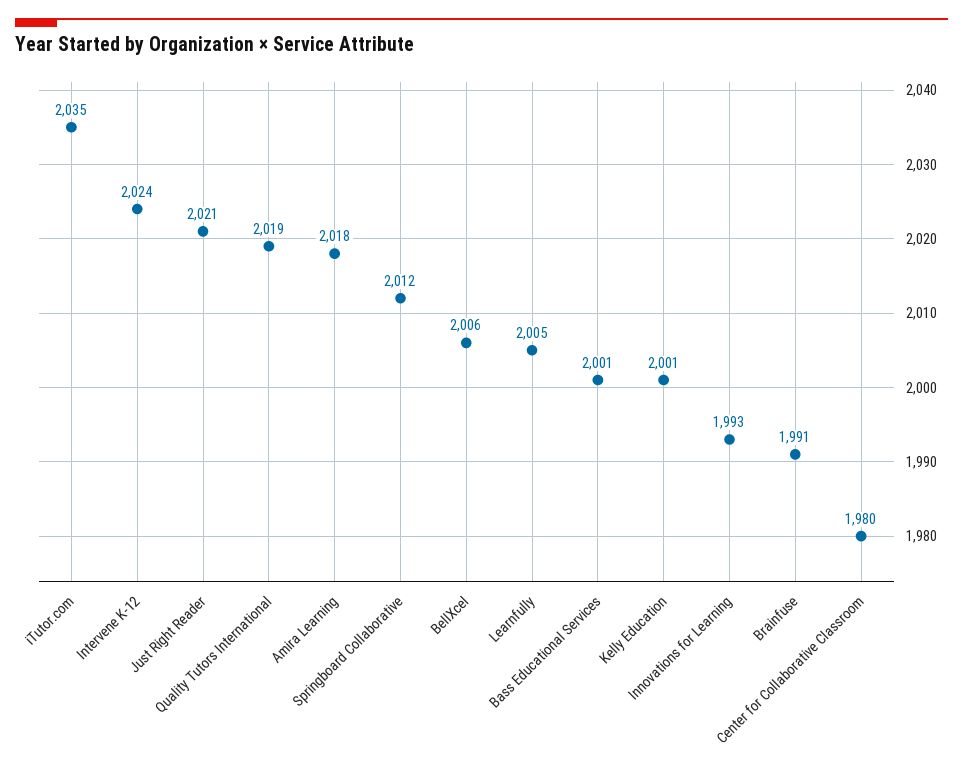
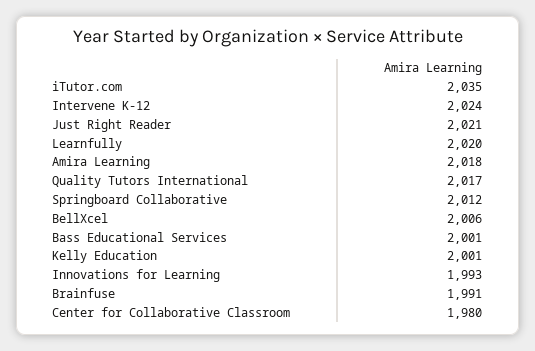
  {
    "iTutor.com": 2035,
    "Intervene K-12": 2024,
    "Just Right Reader": 2021,
-   "Quality Tutors International": 2019,
+   "Quality Tutors International": 2017,
    "Amira Learning": 2018,
    "Springboard Collaborative": 2012,
    "BellXcel": 2006,
-   "Learnfully": 2005,
+   "Learnfully": 2020,
    "Bass Educational Services": 2001,
    "Kelly Education": 2001,
    "Innovations for Learning": 1993,
    "Brainfuse": 1991,
    "Center for Collaborative Classroom": 1980
  }

